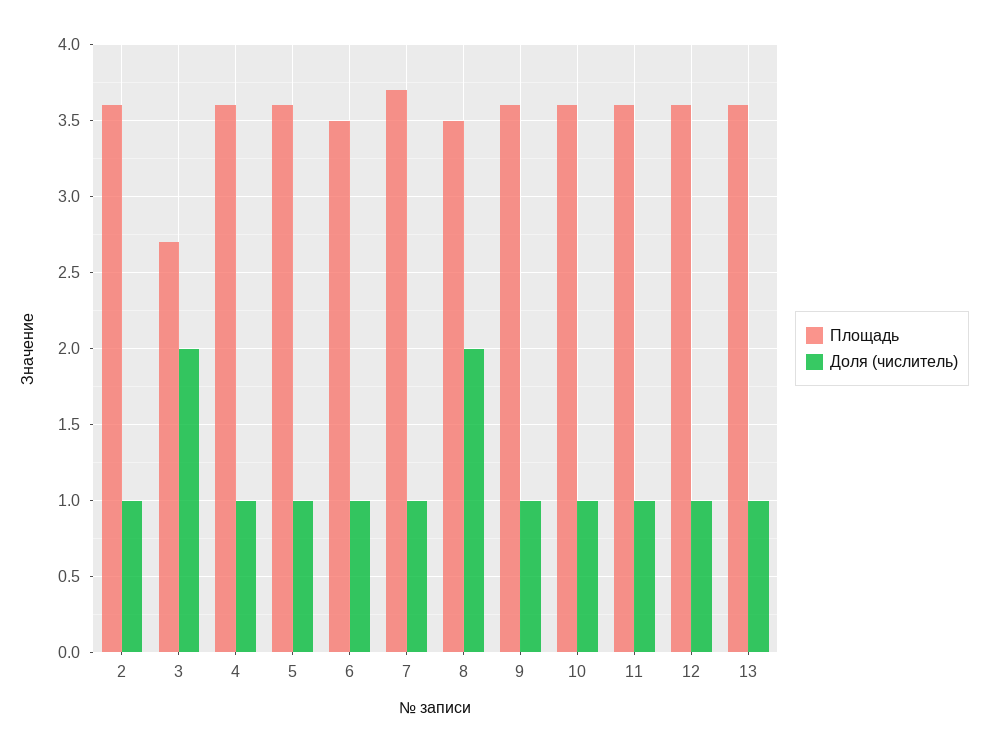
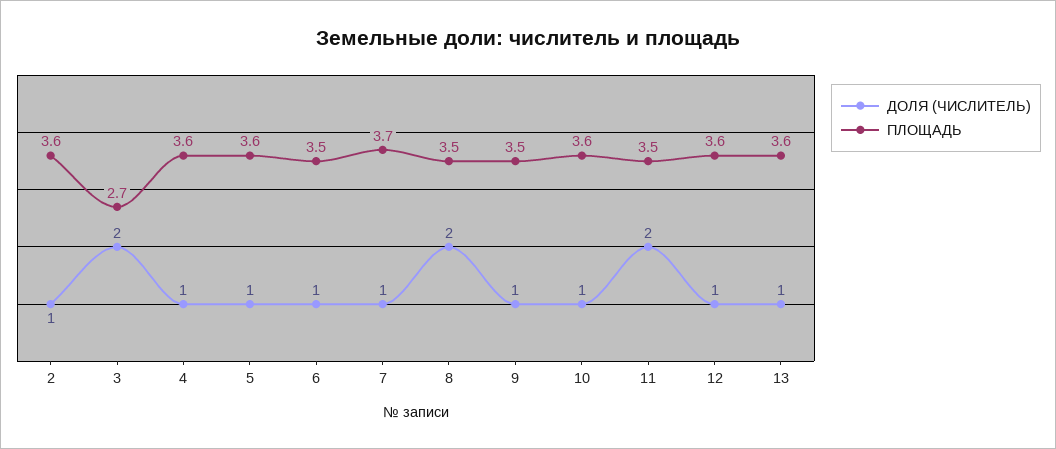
  {
    "Площадь": {
      "2": 3.6,
      "3": 2.7,
      "4": 3.6,
      "5": 3.6,
      "6": 3.5,
      "7": 3.7,
      "8": 3.5,
-     "9": 3.6,
+     "9": 3.5,
      "10": 3.6,
-     "11": 3.6,
+     "11": 3.5,
      "12": 3.6,
      "13": 3.6
    },
    "Доля (числитель)": {
      "2": 1,
      "3": 2,
      "4": 1,
      "5": 1,
      "6": 1,
      "7": 1,
      "8": 2,
      "9": 1,
      "10": 1,
-     "11": 1,
+     "11": 2,
      "12": 1,
      "13": 1
    }
  }

